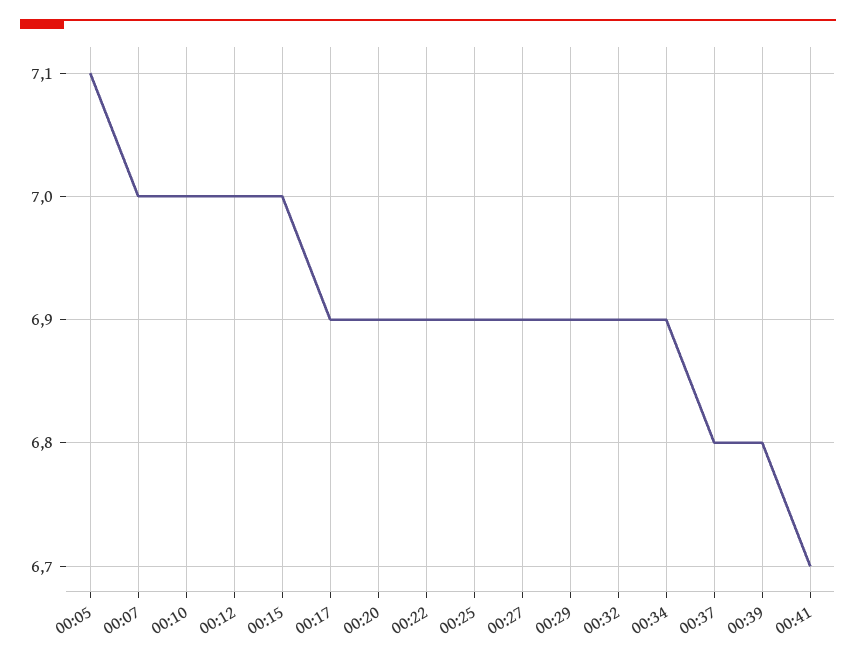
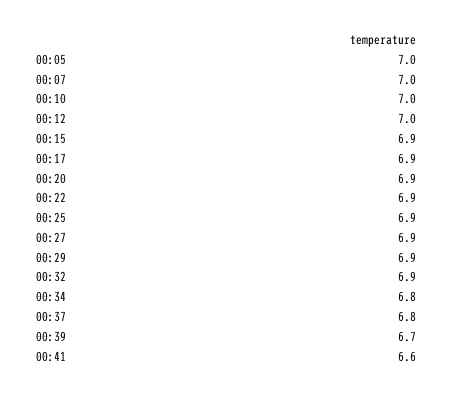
  {
-   "00:05": 7.1,
+   "00:05": 7,
    "00:07": 7,
    "00:10": 7,
    "00:12": 7,
-   "00:15": 7,
+   "00:15": 6.9,
    "00:17": 6.9,
    "00:20": 6.9,
    "00:22": 6.9,
    "00:25": 6.9,
    "00:27": 6.9,
    "00:29": 6.9,
    "00:32": 6.9,
-   "00:34": 6.9,
+   "00:34": 6.8,
    "00:37": 6.8,
-   "00:39": 6.8,
+   "00:39": 6.7,
-   "00:41": 6.7
+   "00:41": 6.6
  }

